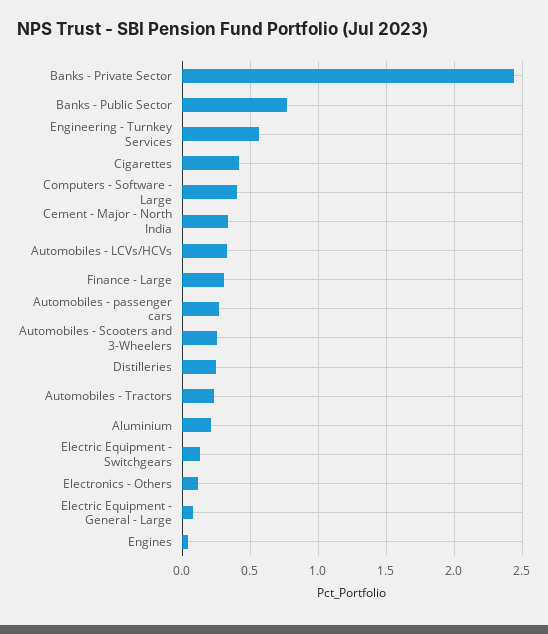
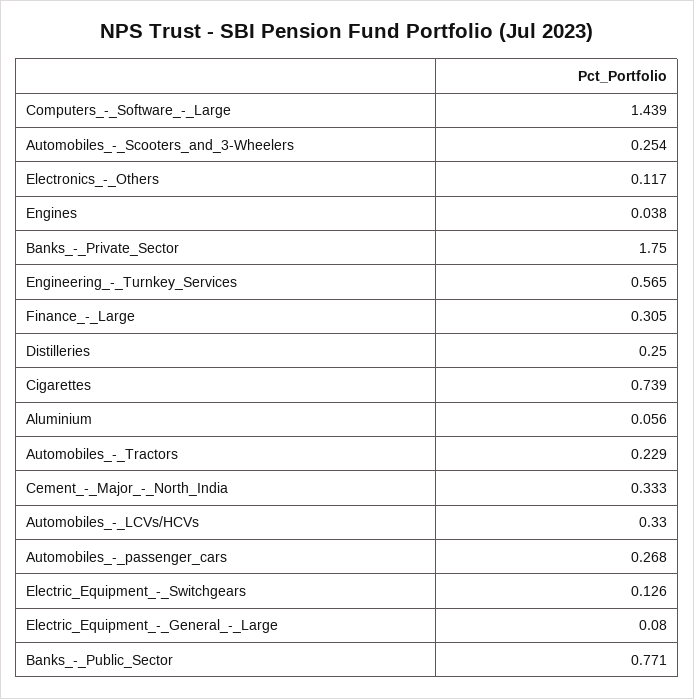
  {
-   "Banks - Private Sector": 2.45,
+   "Banks - Private Sector": 1.75,
    "Banks - Public Sector": 0.771,
    "Engineering - Turnkey Services": 0.565,
-   "Cigarettes": 0.4,
+   "Cigarettes": 0.739,
-   "Computers - Software - Large": 0.4,
+   "Computers - Software - Large": 1.439,
    "Cement - Major - North India": 0.333,
    "Automobiles - LCVs/HCVs": 0.33,
    "Finance - Large": 0.305,
    "Automobiles - passenger cars": 0.268,
    "Automobiles - Scooters and 3-Wheelers": 0.254,
    "Distilleries": 0.25,
    "Automobiles - Tractors": 0.229,
-   "Aluminium": 0.2,
+   "Aluminium": 0.056,
    "Electric Equipment - Switchgears": 0.126,
    "Electronics - Others": 0.117,
    "Electric Equipment - General - Large": 0.08,
    "Engines": 0.038
  }

